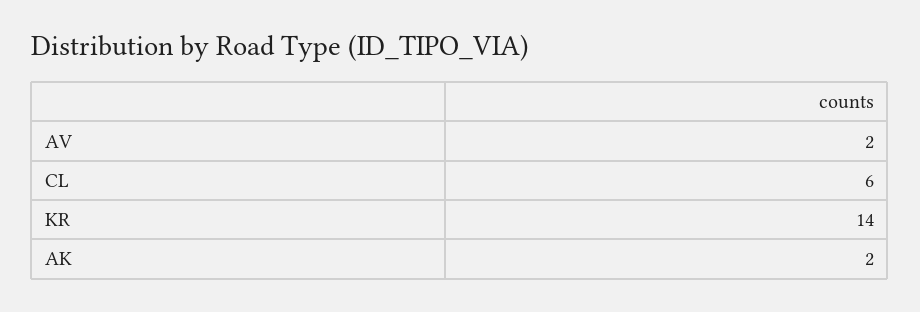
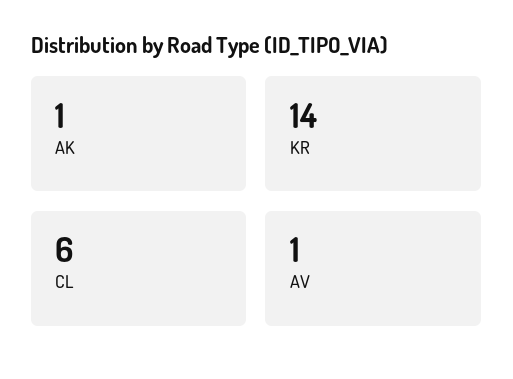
  {
-   "AV": 2,
+   "AV": 1,
    "CL": 6,
    "KR": 14,
-   "AK": 2
+   "AK": 1
  }

